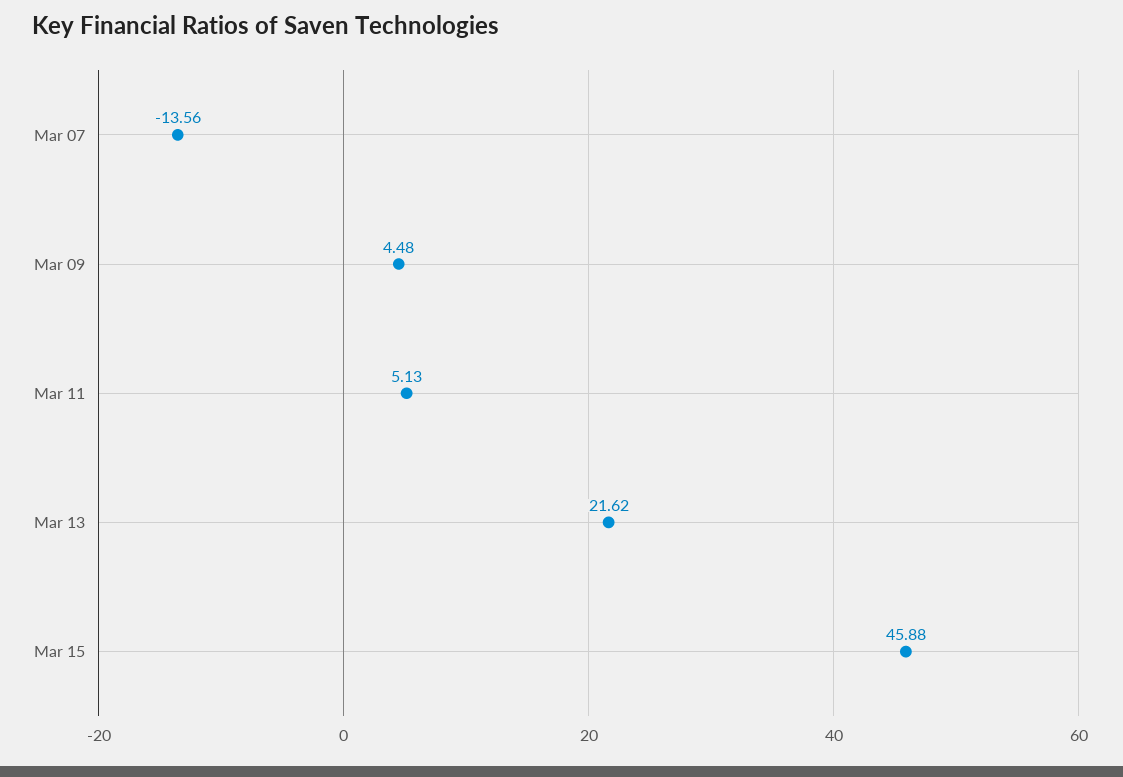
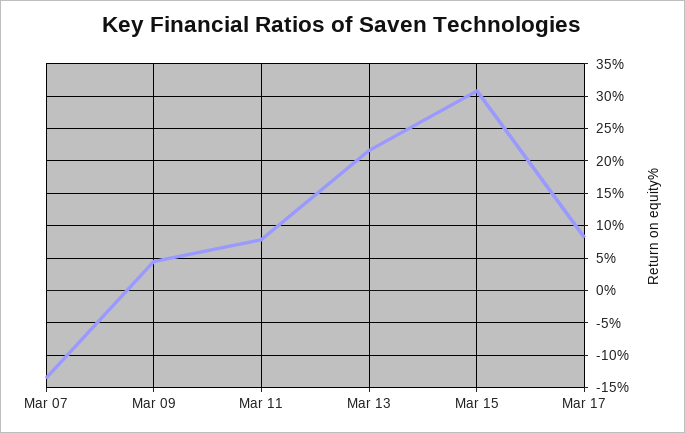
  {
    "Mar 07": -13.56,
    "Mar 09": 4.48,
-   "Mar 11": 5.13,
+   "Mar 11": 8,
    "Mar 13": 21.62,
-   "Mar 15": 45.88
+   "Mar 15": 31,
+   "Mar 17": 8
  }

